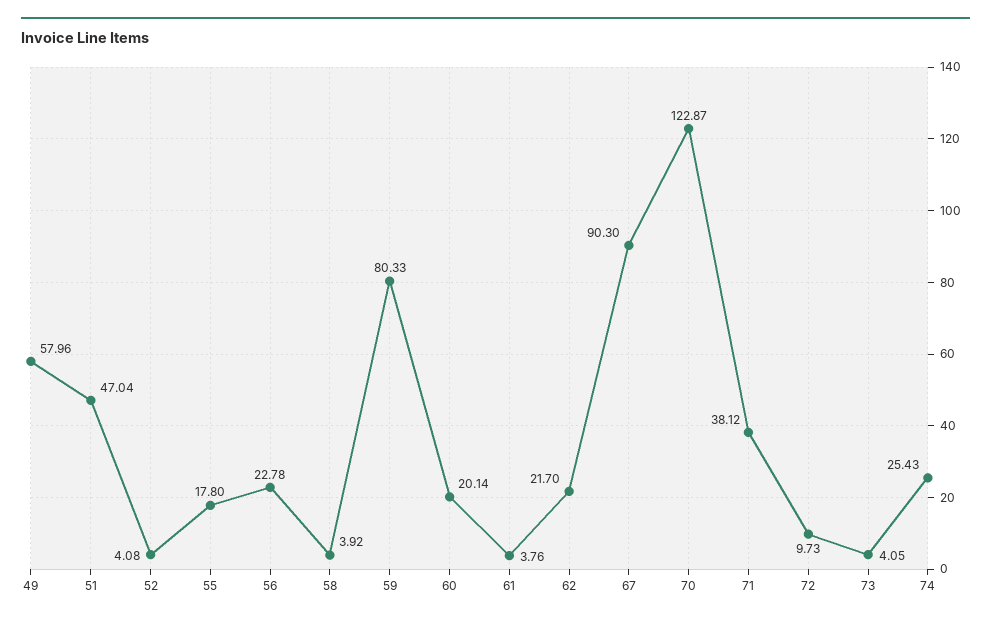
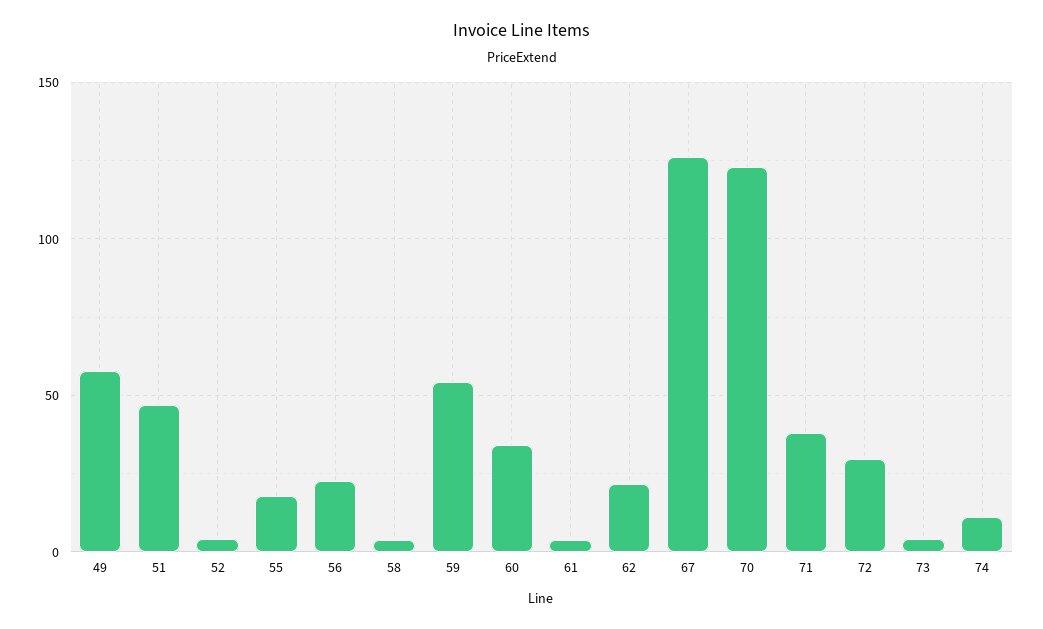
  {
    "49": 57.96,
    "51": 47.04,
    "52": 4.08,
    "55": 17.8,
    "56": 22.78,
    "58": 3.92,
-   "59": 80.33,
+   "59": 55,
-   "60": 20.14,
+   "60": 35,
    "61": 3.76,
    "62": 21.7,
-   "67": 90.3,
+   "67": 125,
    "70": 122.87,
    "71": 38.12,
-   "72": 9.73,
+   "72": 30,
    "73": 4.05,
-   "74": 25.43
+   "74": 10
  }

